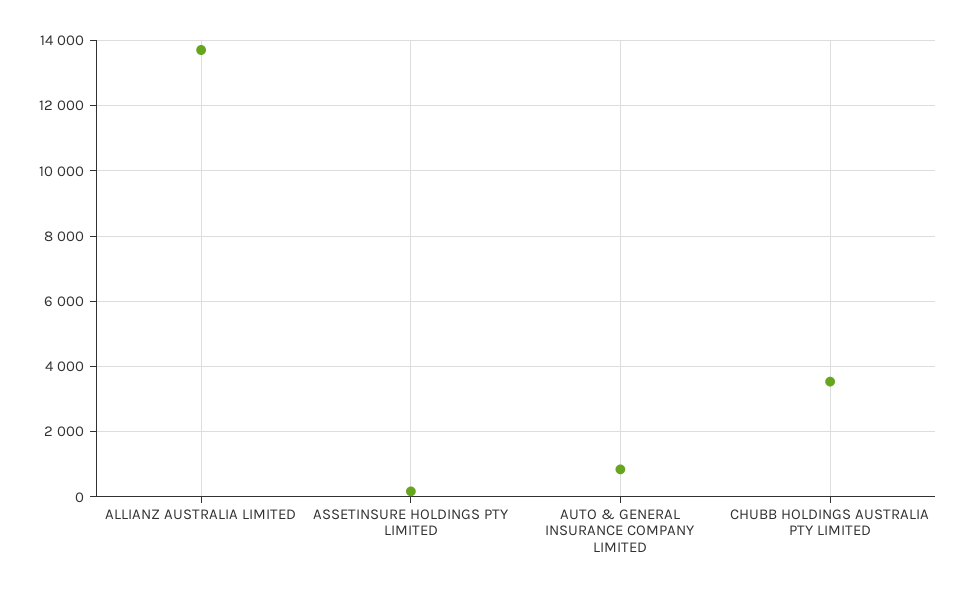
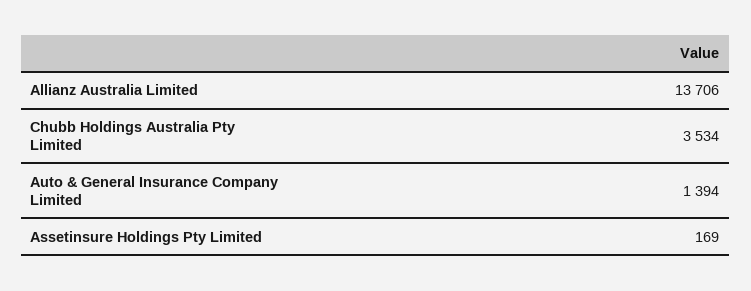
  {
    "ALLIANZ AUSTRALIA LIMITED": 13706,
    "ASSETINSURE HOLDINGS PTY LIMITED": 169,
-   "AUTO & GENERAL INSURANCE COMPANY LIMITED": 800,
+   "AUTO & GENERAL INSURANCE COMPANY LIMITED": 1394,
    "CHUBB HOLDINGS AUSTRALIA PTY LIMITED": 3534
  }

